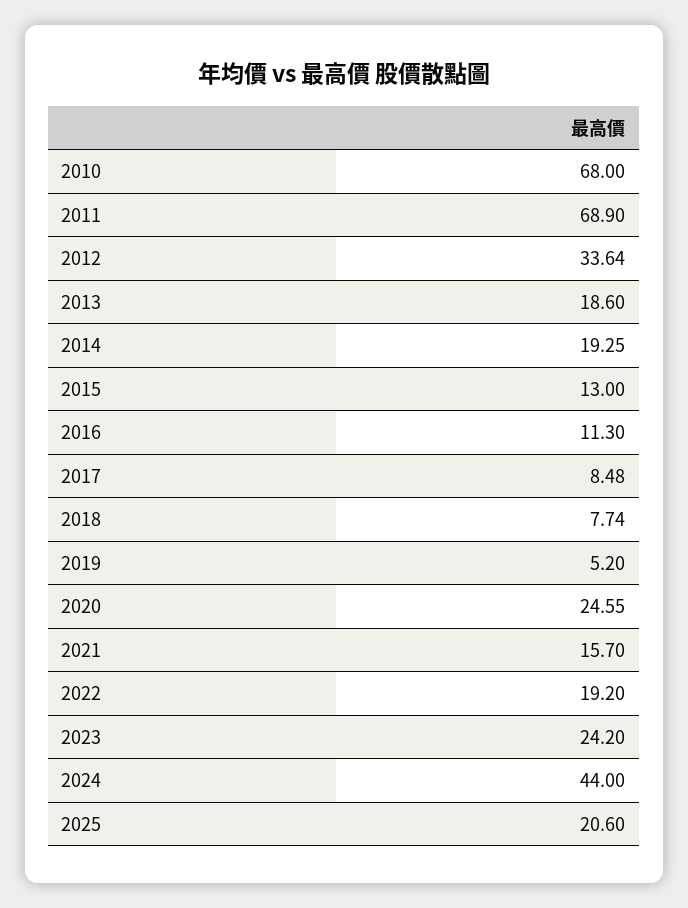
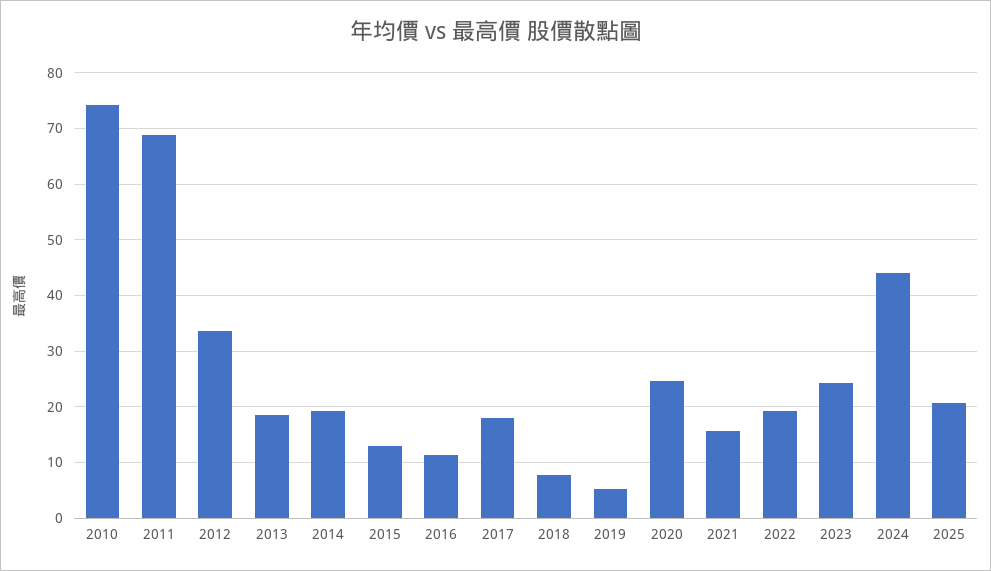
  {
-   "2010": 68,
+   "2010": 74,
    "2011": 68.9,
    "2012": 33.64,
    "2013": 18.6,
    "2014": 19.25,
    "2015": 13,
    "2016": 11.3,
-   "2017": 8.48,
+   "2017": 18,
    "2018": 7.74,
    "2019": 5.2,
    "2020": 24.55,
    "2021": 15.7,
    "2022": 19.2,
    "2023": 24.2,
    "2024": 44,
    "2025": 20.6
  }

